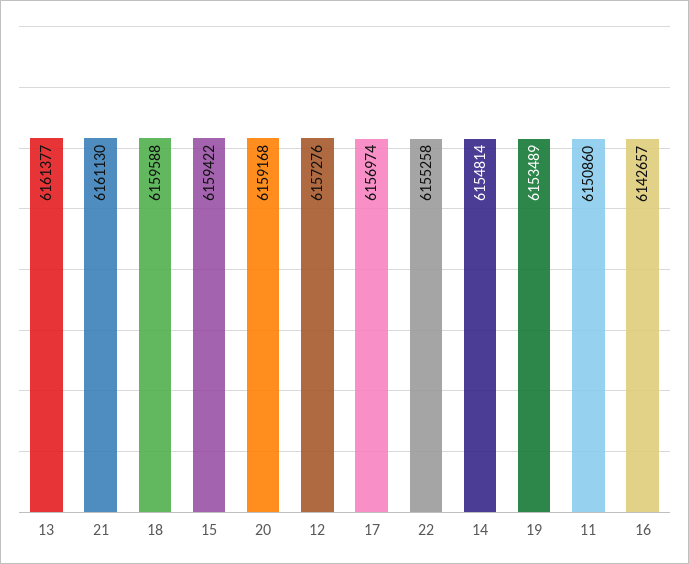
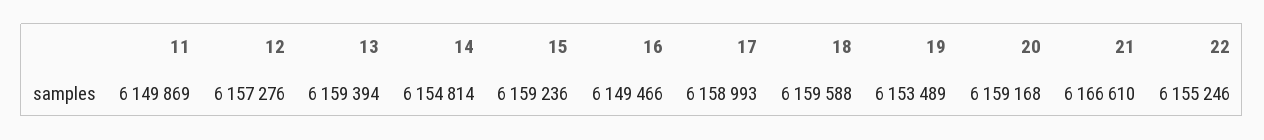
  {
-   "13": 6161377,
+   "13": 6159394,
-   "21": 6161130,
+   "21": 6166610,
    "18": 6159588,
-   "15": 6159422,
+   "15": 6159236,
    "20": 6159168,
    "12": 6157276,
-   "17": 6156974,
+   "17": 6158993,
-   "22": 6155258,
+   "22": 6155246,
    "14": 6154814,
    "19": 6153489,
-   "11": 6150860,
+   "11": 6149869,
-   "16": 6142657
+   "16": 6149466
  }

